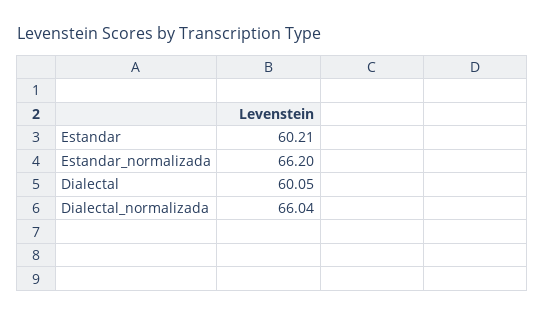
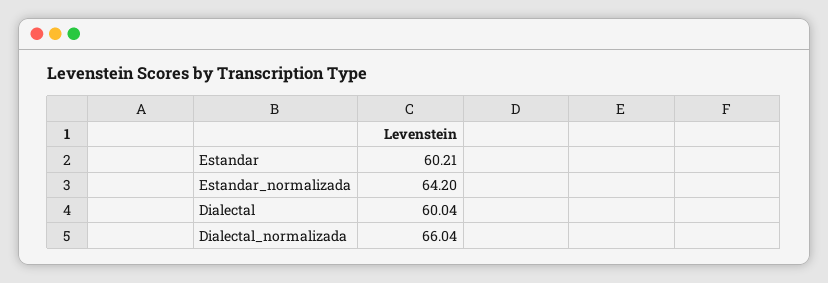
  {
    "Estandar": 60.21,
-   "Estandar_normalizada": 66.2,
+   "Estandar_normalizada": 64.2,
-   "Dialectal": 60.05,
+   "Dialectal": 60.04,
    "Dialectal_normalizada": 66.04
  }

